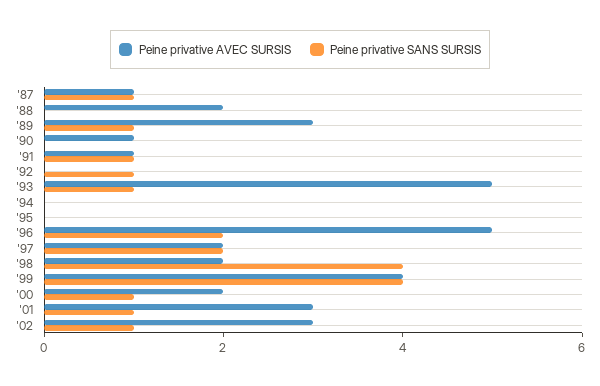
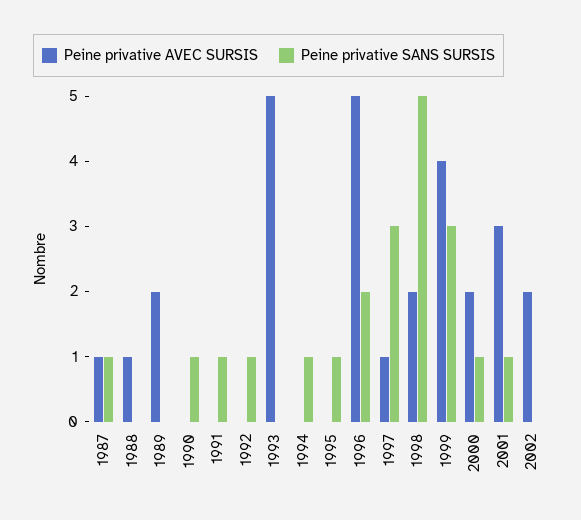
  {
    "Peine privative AVEC SURSIS": {
      "'87": 1,
-     "'88": 2,
+     "'88": 1,
-     "'89": 3,
+     "'89": 2,
-     "'90": 1,
+     "'90": 0,
-     "'91": 1,
+     "'91": 0,
      "'92": 0,
      "'93": 5,
      "'94": 0,
      "'95": 0,
      "'96": 5,
-     "'97": 2,
+     "'97": 1,
      "'98": 2,
      "'99": 4,
      "'00": 2,
      "'01": 3,
-     "'02": 3
+     "'02": 2
    },
    "Peine privative SANS SURSIS": {
      "'87": 1,
      "'88": 0,
-     "'89": 1,
+     "'89": 0,
-     "'90": 0,
+     "'90": 1,
      "'91": 1,
      "'92": 1,
-     "'93": 1,
+     "'93": 0,
-     "'94": 0,
+     "'94": 1,
-     "'95": 0,
+     "'95": 1,
      "'96": 2,
-     "'97": 2,
+     "'97": 3,
-     "'98": 4,
+     "'98": 5,
-     "'99": 4,
+     "'99": 3,
      "'00": 1,
      "'01": 1,
-     "'02": 1
+     "'02": 0
    }
  }

